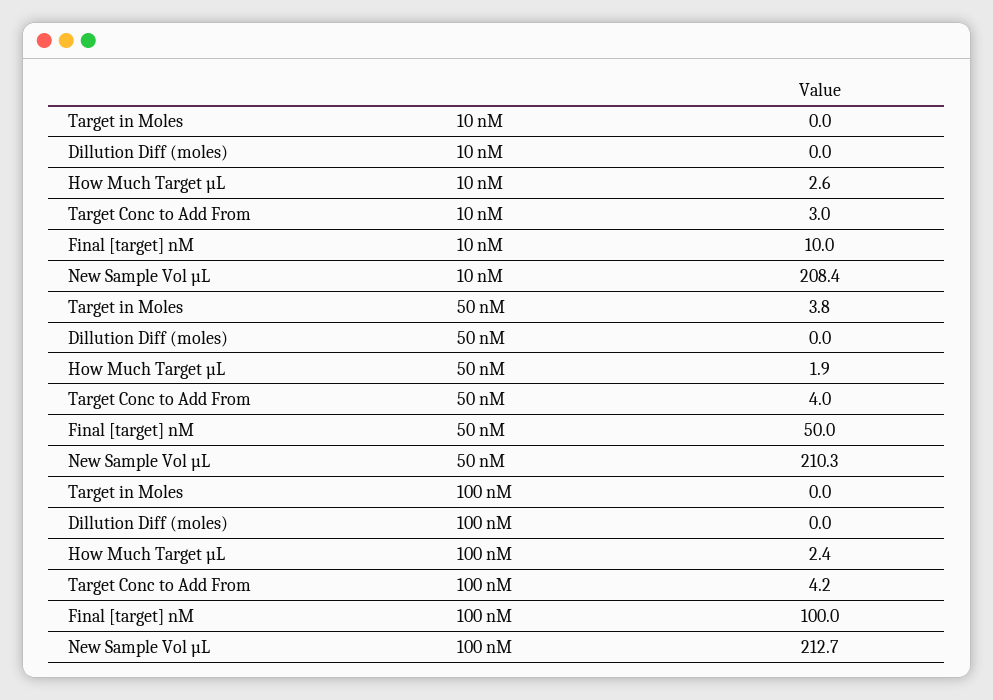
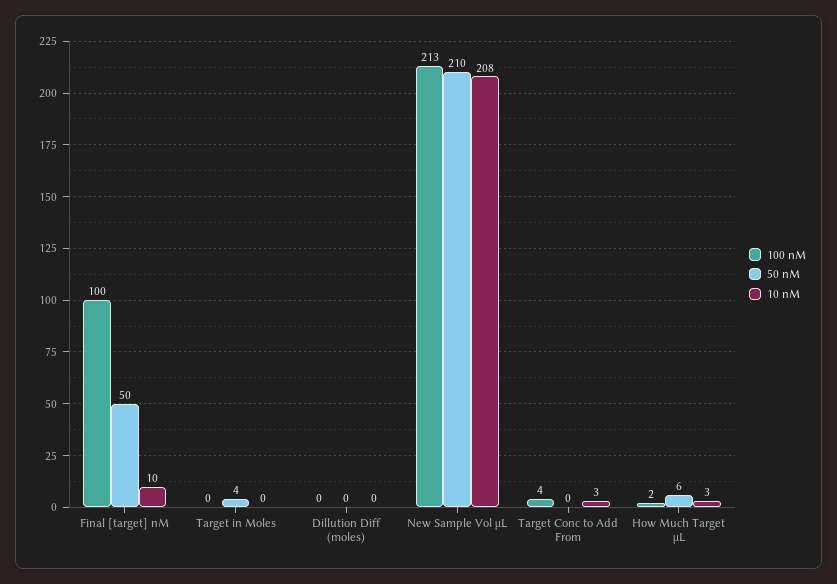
  {
    "10 nM": {
      "Target in Moles": 0,
      "Dillution Diff (moles)": 0,
      "How Much Target µL": 2.6,
      "Target Conc to Add From": 3,
      "Final [target] nM": 10,
      "New Sample Vol µL": 208.4
    },
    "50 nM": {
      "Target in Moles": 3.8,
      "Dillution Diff (moles)": 0,
-     "How Much Target µL": 1.9,
+     "How Much Target µL": 6,
-     "Target Conc to Add From": 4,
+     "Target Conc to Add From": 0,
      "Final [target] nM": 50,
      "New Sample Vol µL": 210.3
    },
    "100 nM": {
      "Target in Moles": 0,
      "Dillution Diff (moles)": 0,
      "How Much Target µL": 2.4,
      "Target Conc to Add From": 4.2,
      "Final [target] nM": 100,
      "New Sample Vol µL": 212.7
    }
  }

